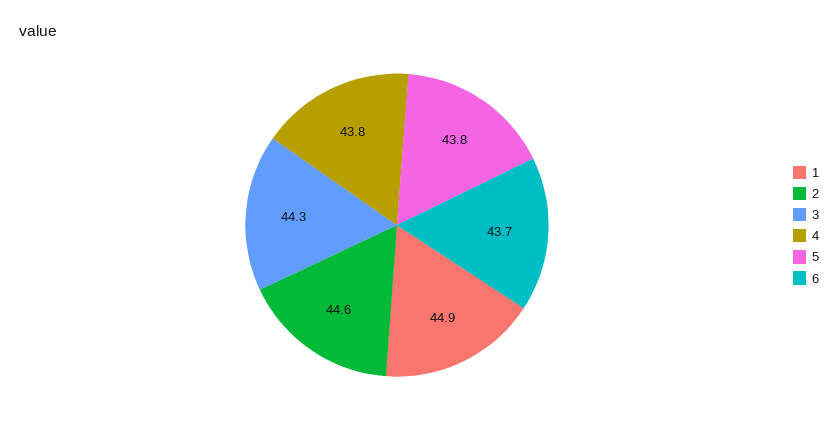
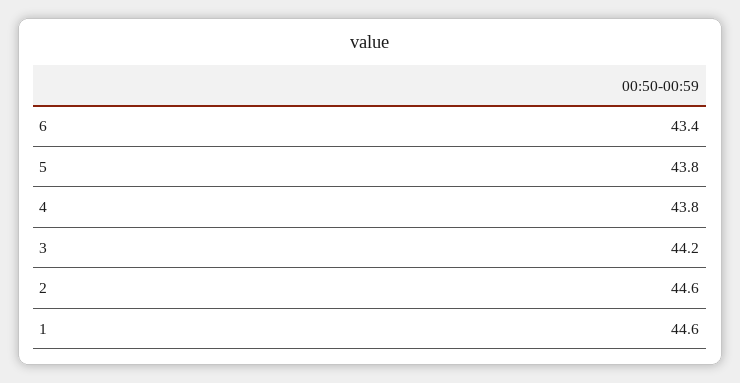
  {
-   "1": 44.9,
+   "1": 44.6,
    "2": 44.6,
-   "3": 44.3,
+   "3": 44.2,
    "4": 43.8,
    "5": 43.8,
-   "6": 43.7
+   "6": 43.4
  }

